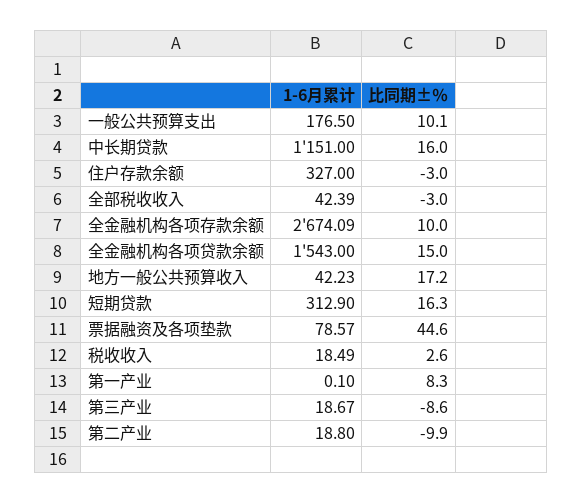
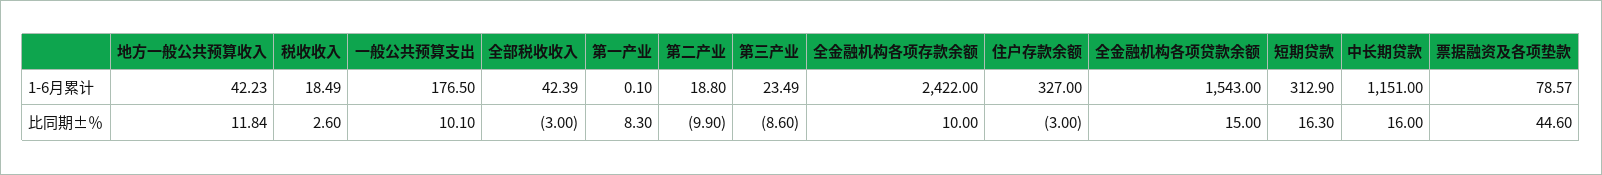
  {
    "1-6月累计": {
      "一般公共预算支出": 176.5,
      "中长期贷款": 1151,
      "住户存款余额": 327,
      "全部税收收入": 42.39,
-     "全金融机构各项存款余额": 2674.09,
+     "全金融机构各项存款余额": 2422,
      "全金融机构各项贷款余额": 1543,
      "地方一般公共预算收入": 42.23,
      "短期贷款": 312.9,
      "票据融资及各项垫款": 78.57,
      "税收收入": 18.49,
      "第一产业": 0.1,
-     "第三产业": 18.67,
+     "第三产业": 23.49,
      "第二产业": 18.8
    },
    "比同期±％": {
      "一般公共预算支出": 10.1,
      "中长期贷款": 16,
      "住户存款余额": -3,
      "全部税收收入": -3,
      "全金融机构各项存款余额": 10,
      "全金融机构各项贷款余额": 15,
-     "地方一般公共预算收入": 17.2,
+     "地方一般公共预算收入": 11.84,
      "短期贷款": 16.3,
      "票据融资及各项垫款": 44.6,
      "税收收入": 2.6,
      "第一产业": 8.3,
      "第三产业": -8.6,
      "第二产业": -9.9
    }
  }

